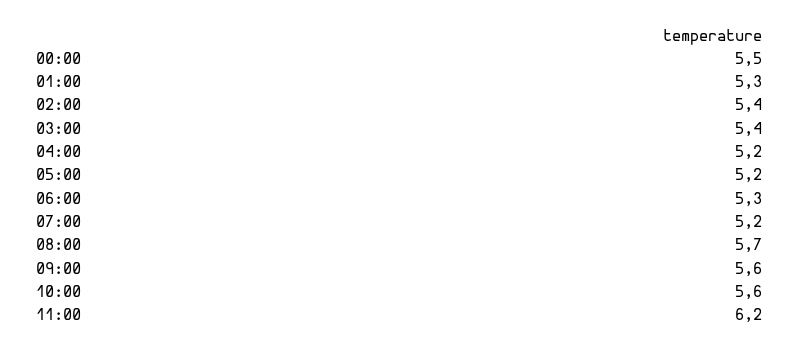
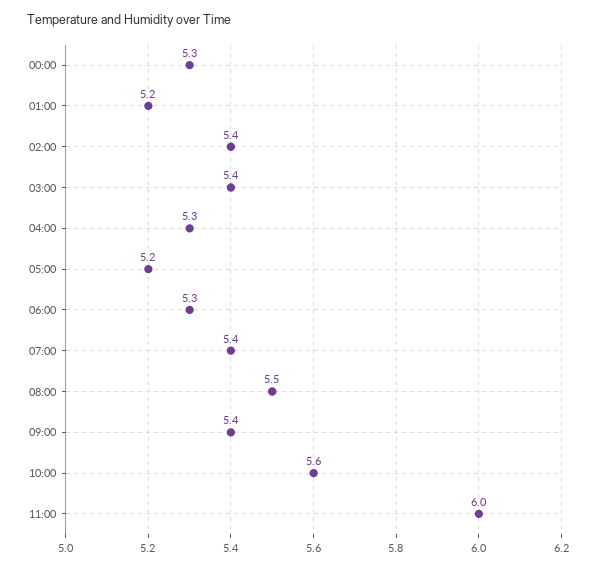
  {
-   "00:00": 5.5,
+   "00:00": 5.3,
-   "01:00": 5.3,
+   "01:00": 5.2,
    "02:00": 5.4,
    "03:00": 5.4,
-   "04:00": 5.2,
+   "04:00": 5.3,
    "05:00": 5.2,
    "06:00": 5.3,
-   "07:00": 5.2,
+   "07:00": 5.4,
-   "08:00": 5.7,
+   "08:00": 5.5,
-   "09:00": 5.6,
+   "09:00": 5.4,
    "10:00": 5.6,
-   "11:00": 6.2
+   "11:00": 6
  }

